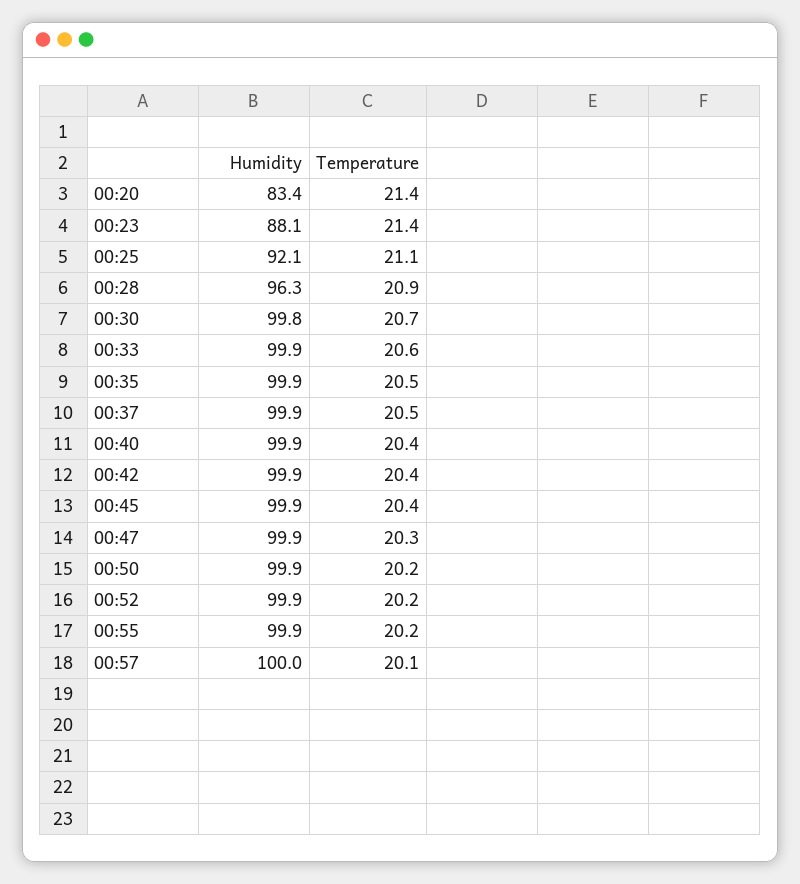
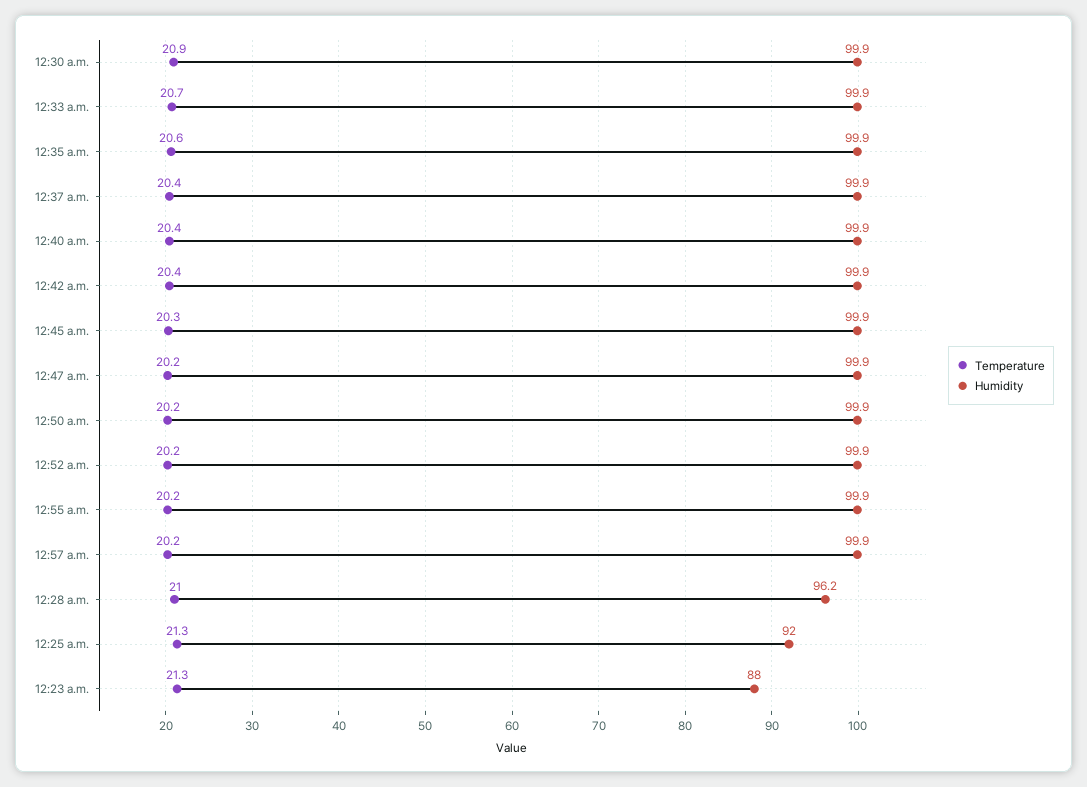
  {
    "Humidity": {
-     "00:20": 83.4,
-     "00:23": 88.1,
+     "00:23": 88,
-     "00:25": 92.1,
+     "00:25": 92,
-     "00:28": 96.3,
+     "00:28": 96.2,
-     "00:30": 99.8,
+     "00:30": 99.9,
      "00:33": 99.9,
      "00:35": 99.9,
      "00:37": 99.9,
      "00:40": 99.9,
      "00:42": 99.9,
      "00:45": 99.9,
      "00:47": 99.9,
      "00:50": 99.9,
      "00:52": 99.9,
      "00:55": 99.9,
-     "00:57": 100
+     "00:57": 99.9
    },
    "Temperature": {
-     "00:20": 21.4,
-     "00:23": 21.4,
+     "00:23": 21.3,
-     "00:25": 21.1,
+     "00:25": 21.3,
-     "00:28": 20.9,
+     "00:28": 21,
-     "00:30": 20.7,
+     "00:30": 20.9,
-     "00:33": 20.6,
+     "00:33": 20.7,
-     "00:35": 20.5,
+     "00:35": 20.6,
-     "00:37": 20.5,
+     "00:37": 20.4,
      "00:40": 20.4,
      "00:42": 20.4,
-     "00:45": 20.4,
+     "00:45": 20.3,
-     "00:47": 20.3,
+     "00:47": 20.2,
      "00:50": 20.2,
      "00:52": 20.2,
      "00:55": 20.2,
-     "00:57": 20.1
+     "00:57": 20.2
    }
  }

